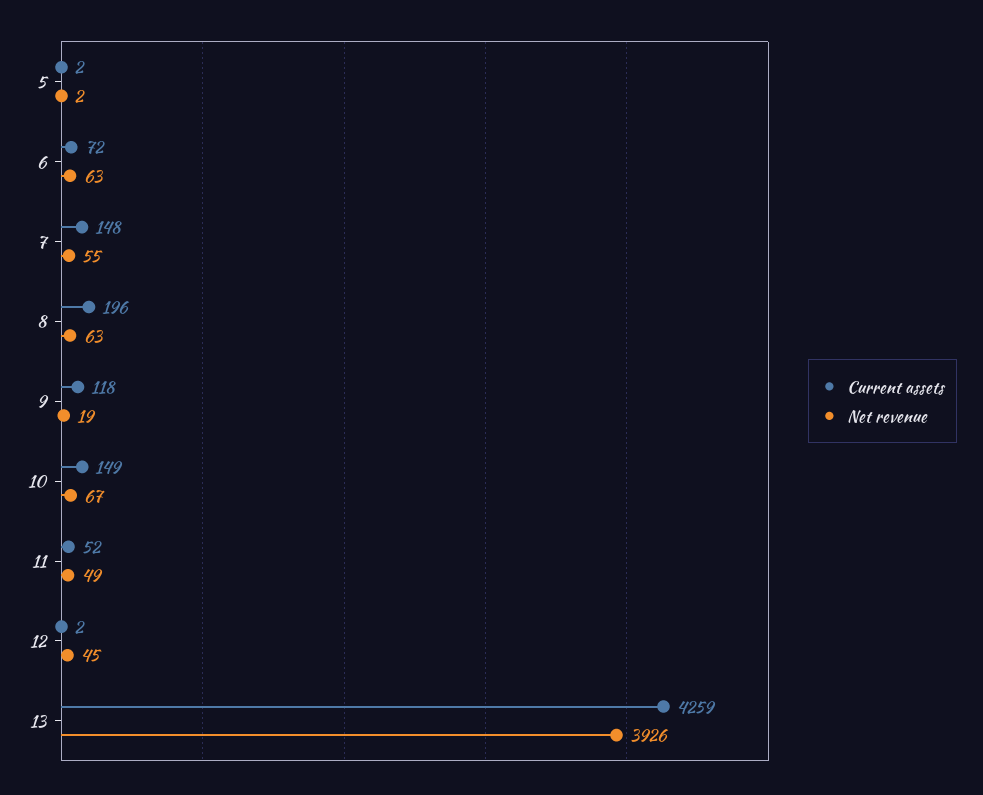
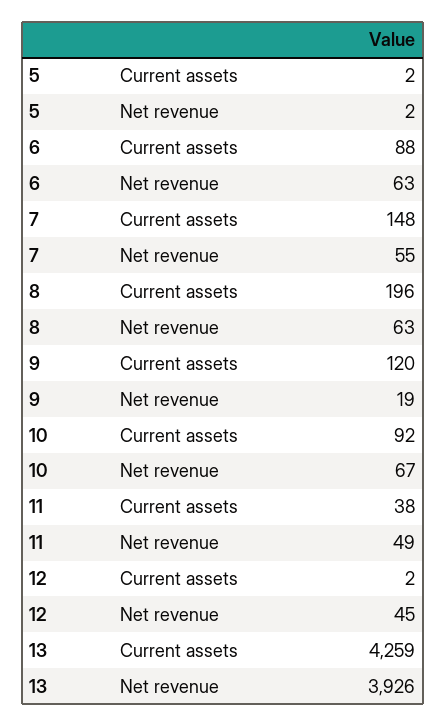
  {
    "Current assets": {
      "5": 2,
-     "6": 72,
+     "6": 88,
      "7": 148,
      "8": 196,
-     "9": 118,
+     "9": 120,
-     "10": 149,
+     "10": 92,
-     "11": 52,
+     "11": 38,
      "12": 2,
      "13": 4259
    },
    "Net revenue": {
      "5": 2,
      "6": 63,
      "7": 55,
      "8": 63,
      "9": 19,
      "10": 67,
      "11": 49,
      "12": 45,
      "13": 3926
    }
  }

